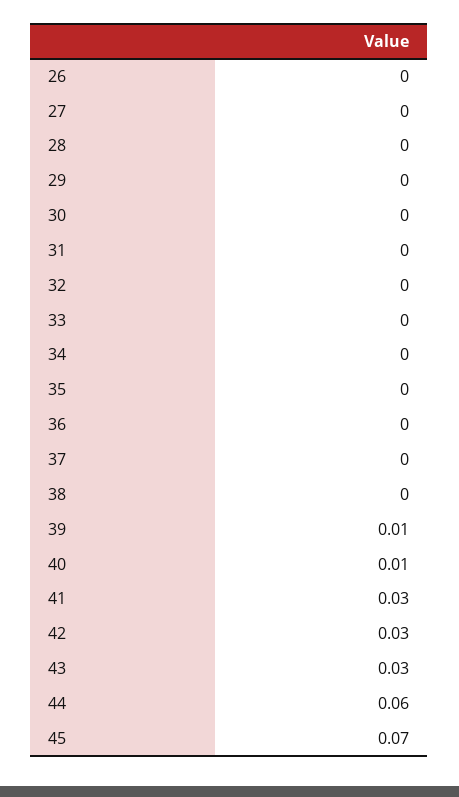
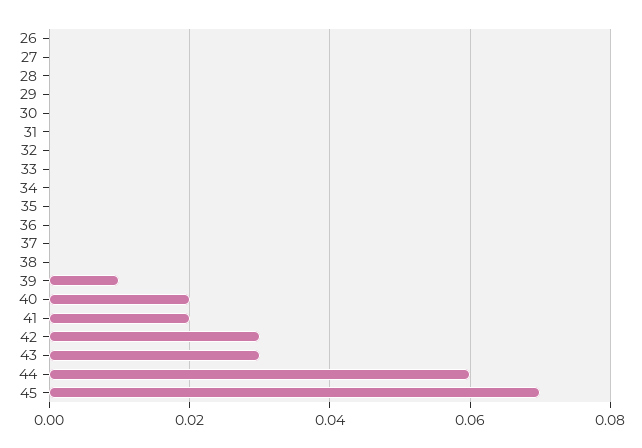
  {
    "26": 0,
    "27": 0,
    "28": 0,
    "29": 0,
    "30": 0,
    "31": 0,
    "32": 0,
    "33": 0,
    "34": 0,
    "35": 0,
    "36": 0,
    "37": 0,
    "38": 0,
    "39": 0.01,
-   "40": 0.01,
+   "40": 0.02,
-   "41": 0.03,
+   "41": 0.02,
    "42": 0.03,
    "43": 0.03,
    "44": 0.06,
    "45": 0.07
  }

